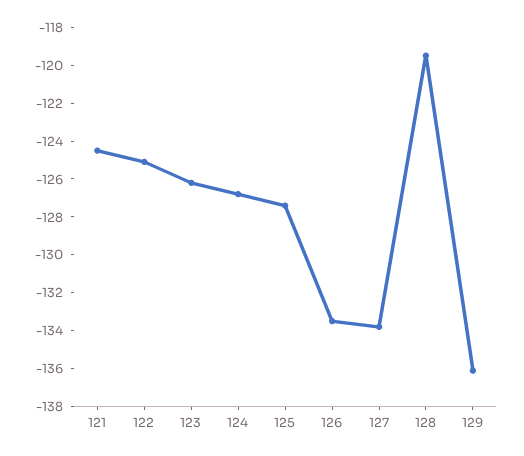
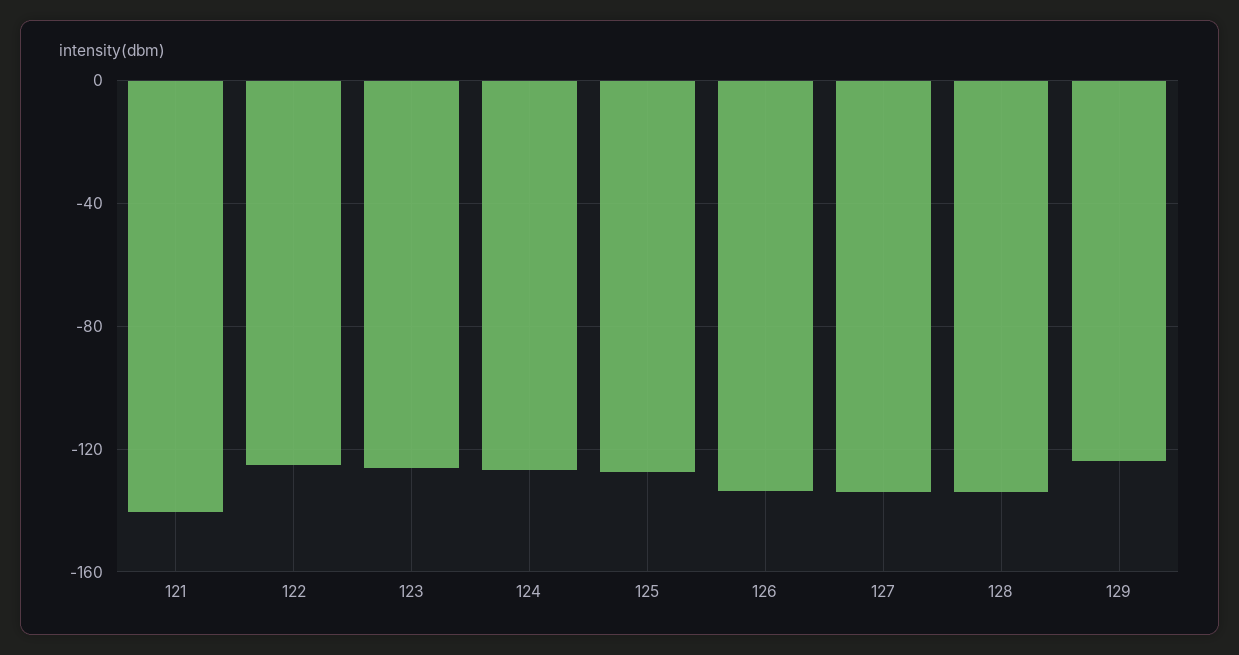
  {
-   "121": -124.5,
+   "121": -140,
    "122": -125,
    "123": -126,
    "124": -127,
    "125": -127.5,
    "126": -133.5,
    "127": -134,
-   "128": -119.5,
+   "128": -135,
-   "129": -136
+   "129": -125
  }

